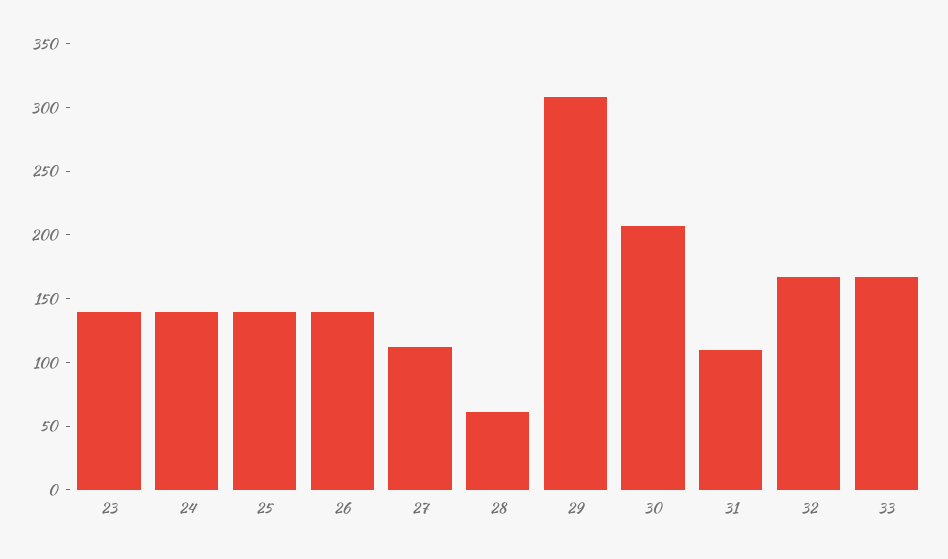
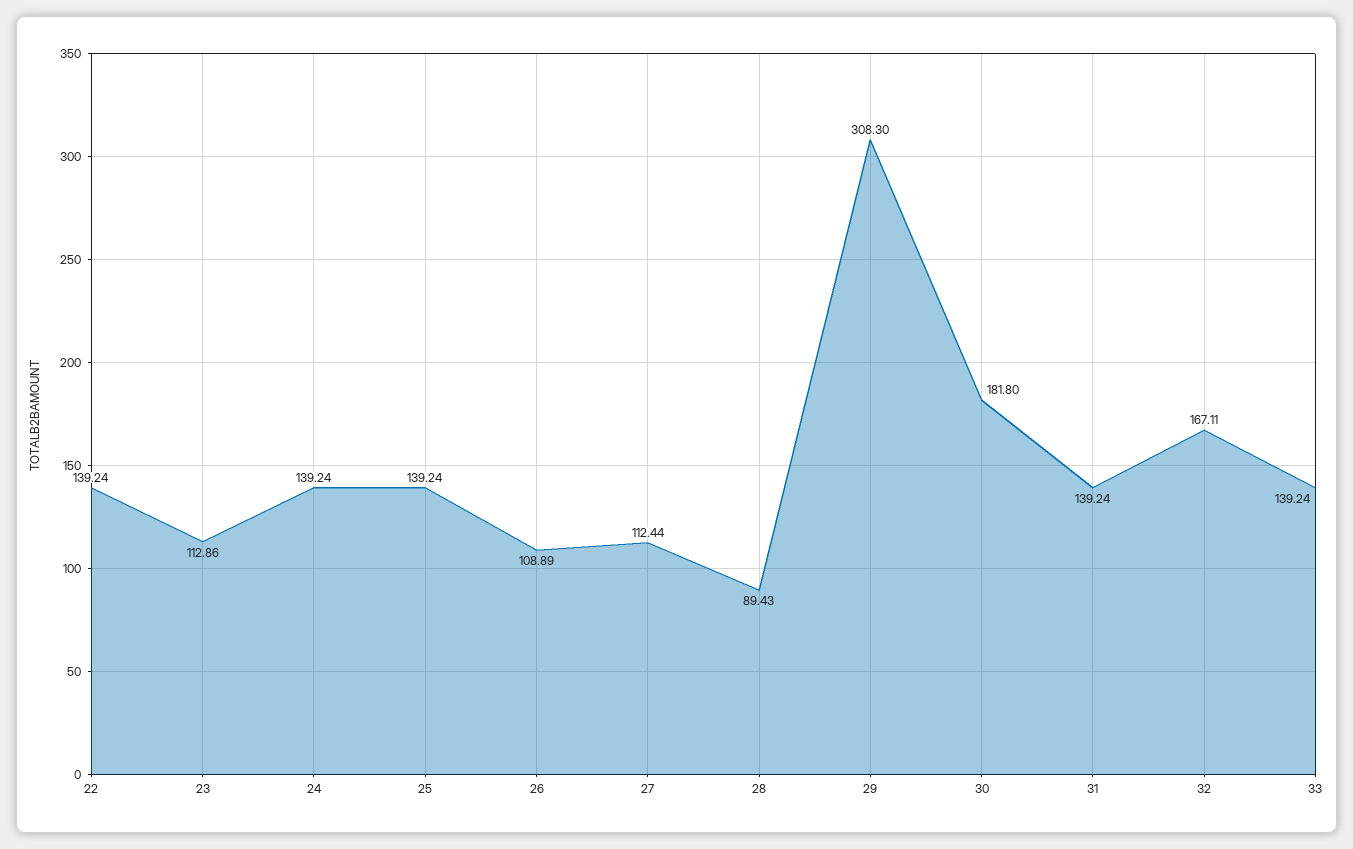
  {
-   "23": 140,
+   "23": 112.86,
    "24": 139.24,
    "25": 139.24,
-   "26": 140,
+   "26": 108.89,
    "27": 112.44,
-   "28": 60,
+   "28": 89.43,
    "29": 308.3,
-   "30": 210,
+   "30": 181.8,
-   "31": 110,
+   "31": 139.24,
    "32": 167.11,
-   "33": 170
+   "33": 139.24,
+   "22": 139.24
  }

